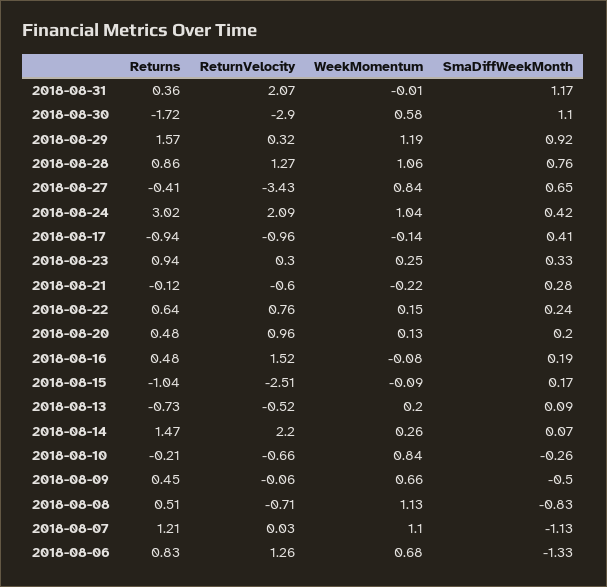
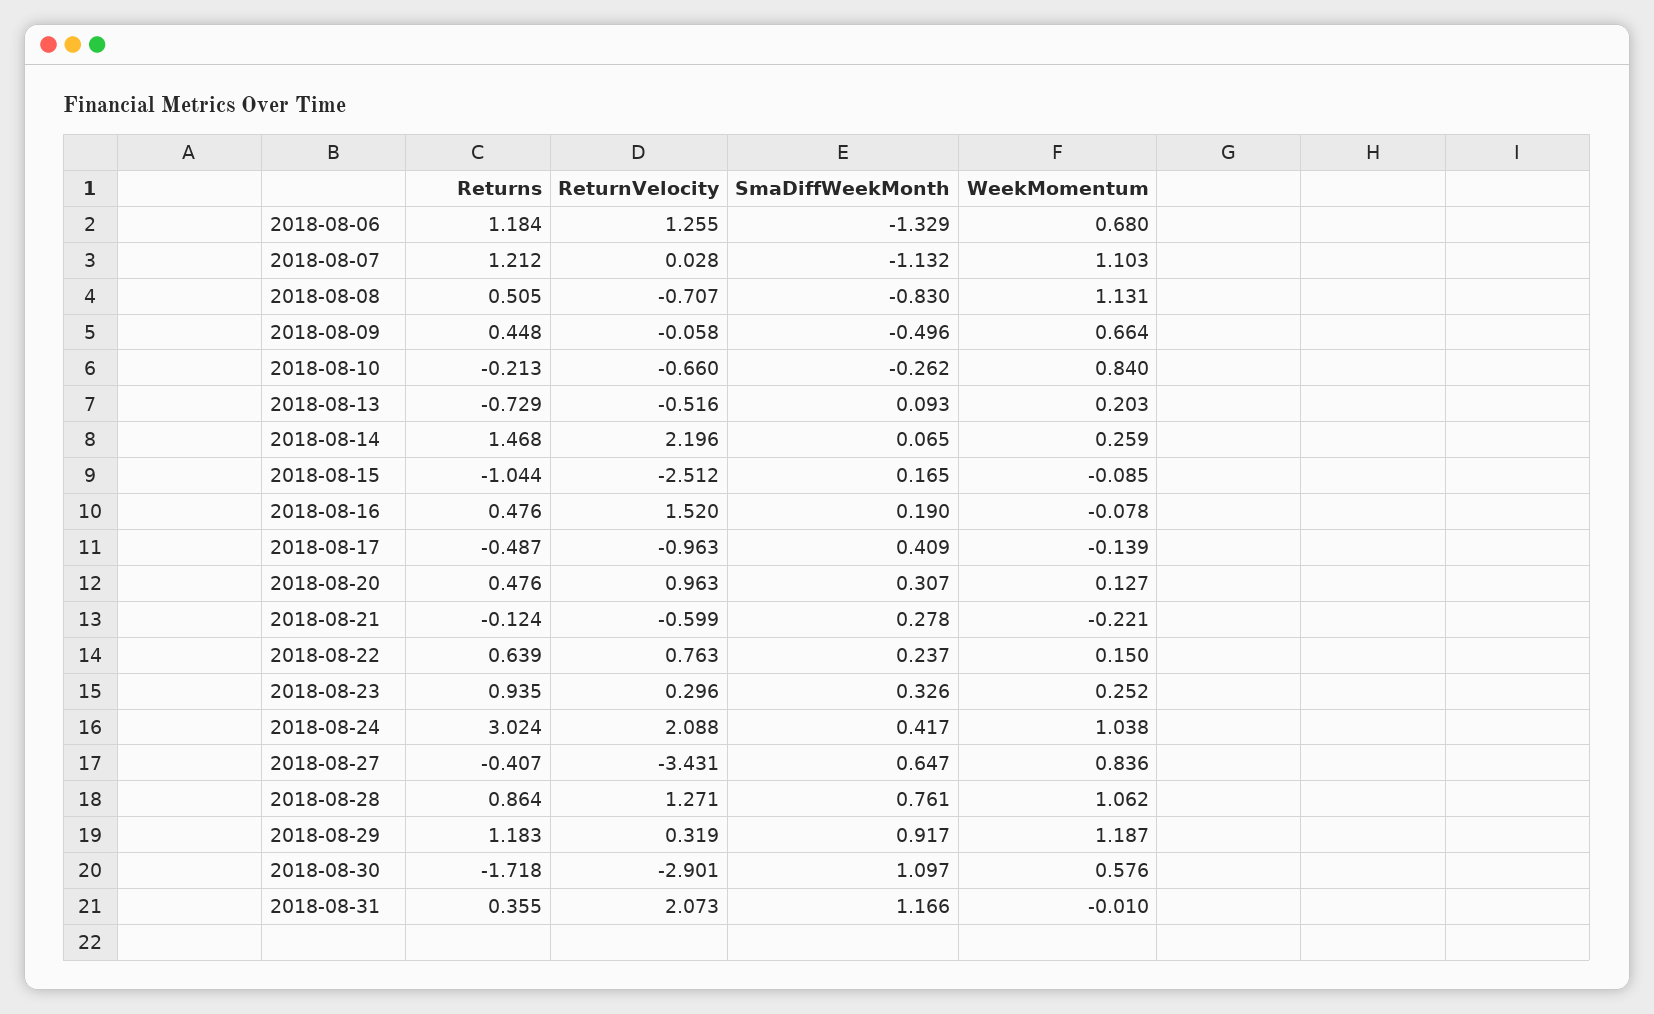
  {
    "Returns": {
      "2018-08-31": 0.355,
      "2018-08-30": -1.718,
-     "2018-08-29": 1.57,
+     "2018-08-29": 1.183,
      "2018-08-28": 0.864,
      "2018-08-27": -0.407,
      "2018-08-24": 3.024,
-     "2018-08-17": -0.94,
+     "2018-08-17": -0.487,
      "2018-08-23": 0.935,
      "2018-08-21": -0.124,
      "2018-08-22": 0.639,
      "2018-08-20": 0.476,
      "2018-08-16": 0.476,
      "2018-08-15": -1.044,
      "2018-08-13": -0.729,
      "2018-08-14": 1.468,
      "2018-08-10": -0.213,
      "2018-08-09": 0.448,
      "2018-08-08": 0.505,
      "2018-08-07": 1.212,
-     "2018-08-06": 0.83
+     "2018-08-06": 1.184
    },
    "ReturnVelocity": {
      "2018-08-31": 2.073,
      "2018-08-30": -2.901,
      "2018-08-29": 0.319,
      "2018-08-28": 1.271,
      "2018-08-27": -3.431,
      "2018-08-24": 2.088,
      "2018-08-17": -0.963,
      "2018-08-23": 0.296,
      "2018-08-21": -0.599,
      "2018-08-22": 0.763,
      "2018-08-20": 0.963,
      "2018-08-16": 1.52,
      "2018-08-15": -2.512,
      "2018-08-13": -0.516,
      "2018-08-14": 2.196,
      "2018-08-10": -0.66,
      "2018-08-09": -0.058,
      "2018-08-08": -0.707,
      "2018-08-07": 0.028,
      "2018-08-06": 1.255
    },
    "WeekMomentum": {
      "2018-08-31": -0.01,
      "2018-08-30": 0.576,
      "2018-08-29": 1.187,
      "2018-08-28": 1.062,
      "2018-08-27": 0.836,
      "2018-08-24": 1.038,
      "2018-08-17": -0.139,
      "2018-08-23": 0.252,
      "2018-08-21": -0.221,
      "2018-08-22": 0.15,
      "2018-08-20": 0.127,
      "2018-08-16": -0.078,
      "2018-08-15": -0.085,
      "2018-08-13": 0.203,
      "2018-08-14": 0.259,
      "2018-08-10": 0.84,
      "2018-08-09": 0.664,
      "2018-08-08": 1.131,
      "2018-08-07": 1.103,
      "2018-08-06": 0.68
    },
    "SmaDiffWeekMonth": {
      "2018-08-31": 1.166,
      "2018-08-30": 1.097,
      "2018-08-29": 0.917,
      "2018-08-28": 0.761,
      "2018-08-27": 0.647,
      "2018-08-24": 0.417,
      "2018-08-17": 0.409,
      "2018-08-23": 0.326,
      "2018-08-21": 0.278,
      "2018-08-22": 0.237,
-     "2018-08-20": 0.2,
+     "2018-08-20": 0.307,
      "2018-08-16": 0.19,
      "2018-08-15": 0.165,
      "2018-08-13": 0.093,
      "2018-08-14": 0.065,
      "2018-08-10": -0.262,
      "2018-08-09": -0.496,
      "2018-08-08": -0.83,
      "2018-08-07": -1.132,
      "2018-08-06": -1.329
    }
  }

